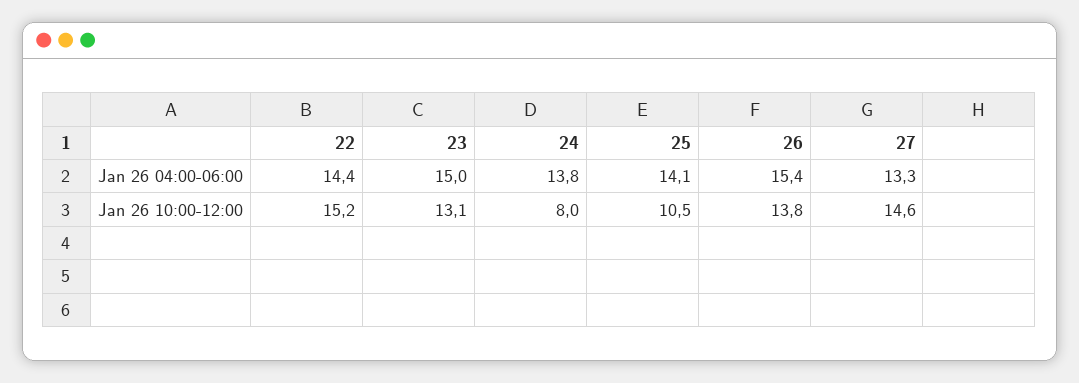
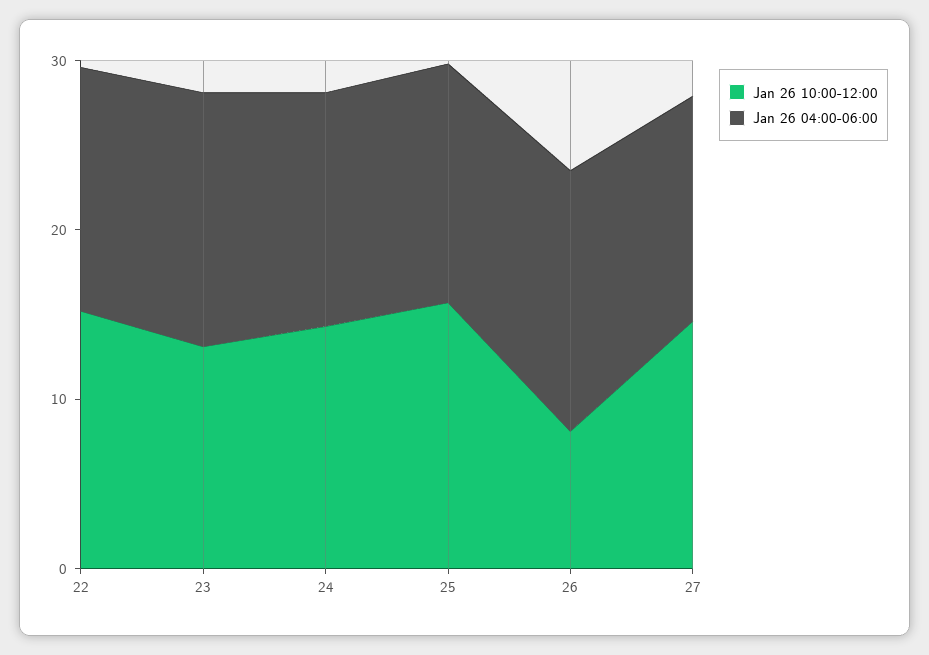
  {
    "Jan 26 04:00-06:00": {
      "22": 14.4,
      "23": 15,
      "24": 13.8,
      "25": 14.1,
      "26": 15.4,
      "27": 13.3
    },
    "Jan 26 10:00-12:00": {
      "22": 15.2,
      "23": 13.1,
-     "24": 8,
+     "24": 14,
-     "25": 10.5,
+     "25": 16,
-     "26": 13.8,
+     "26": 8,
      "27": 14.6
    }
  }

